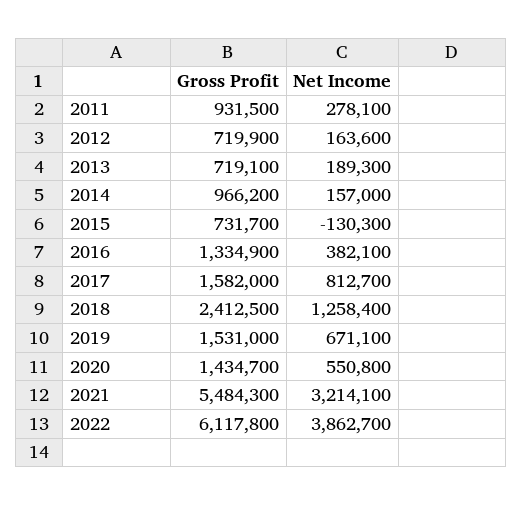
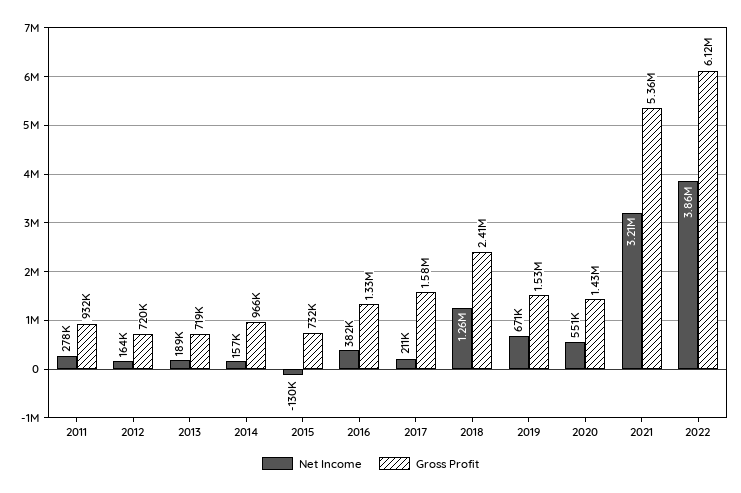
  {
    "Gross Profit": {
      "2011": 931500,
      "2012": 719900,
      "2013": 719100,
      "2014": 966200,
      "2015": 731700,
      "2016": 1334900,
      "2017": 1582000,
      "2018": 2412500,
      "2019": 1531000,
      "2020": 1434700,
-     "2021": 5484300,
+     "2021": 5360000,
      "2022": 6117800
    },
    "Net Income": {
      "2011": 278100,
      "2012": 163600,
      "2013": 189300,
      "2014": 157000,
      "2015": -130300,
      "2016": 382100,
-     "2017": 812700,
+     "2017": 211000,
      "2018": 1258400,
      "2019": 671100,
      "2020": 550800,
      "2021": 3214100,
      "2022": 3862700
    }
  }

